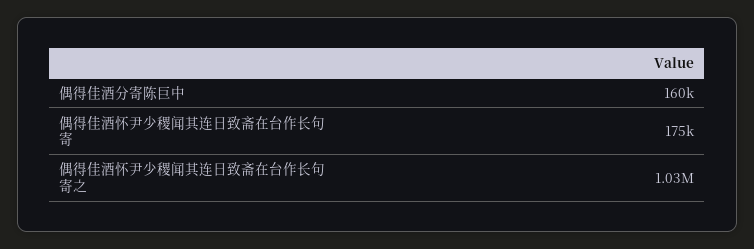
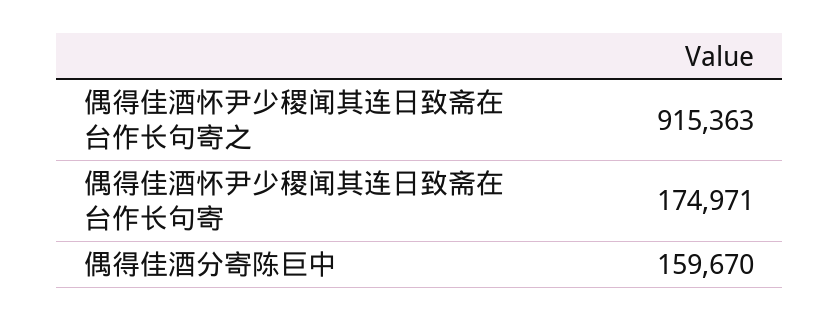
  {
    "偶得佳酒分寄陈巨中": 159670,
    "偶得佳酒怀尹少稷闻其连日致斋在台作长句寄": 174971,
-   "偶得佳酒怀尹少稷闻其连日致斋在台作长句寄之": 1030000
+   "偶得佳酒怀尹少稷闻其连日致斋在台作长句寄之": 915363
  }

